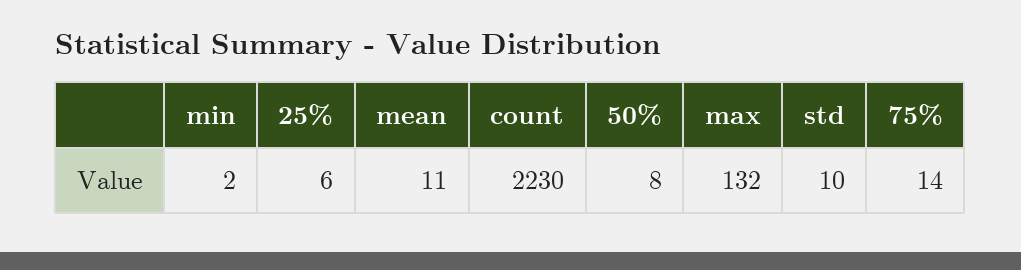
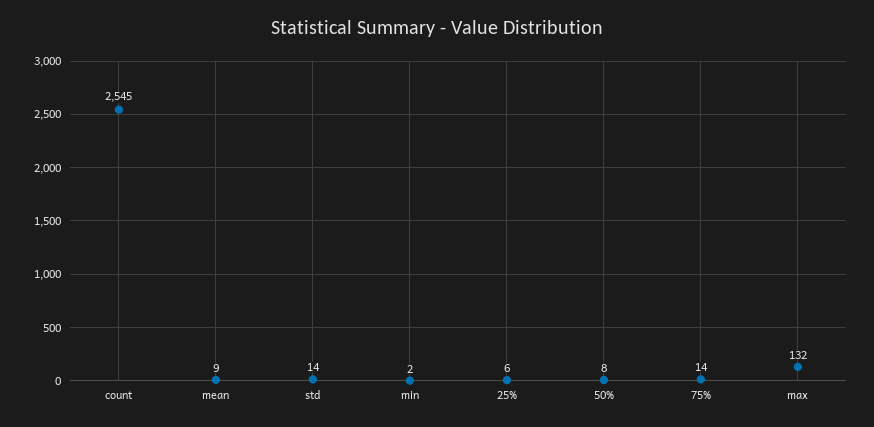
  {
    "min": 2,
    "25%": 6,
-   "mean": 11,
+   "mean": 9,
-   "count": 2230,
+   "count": 2545,
    "50%": 8,
    "max": 132,
-   "std": 10,
+   "std": 14,
    "75%": 14
  }

